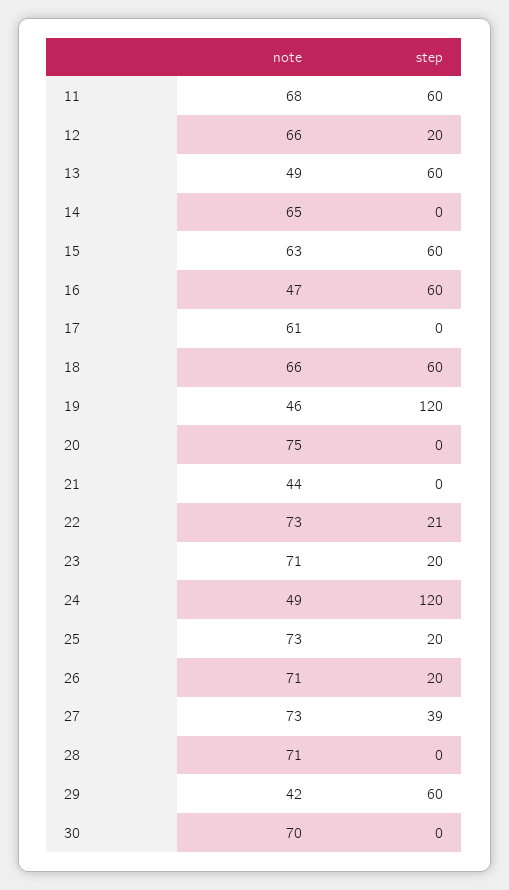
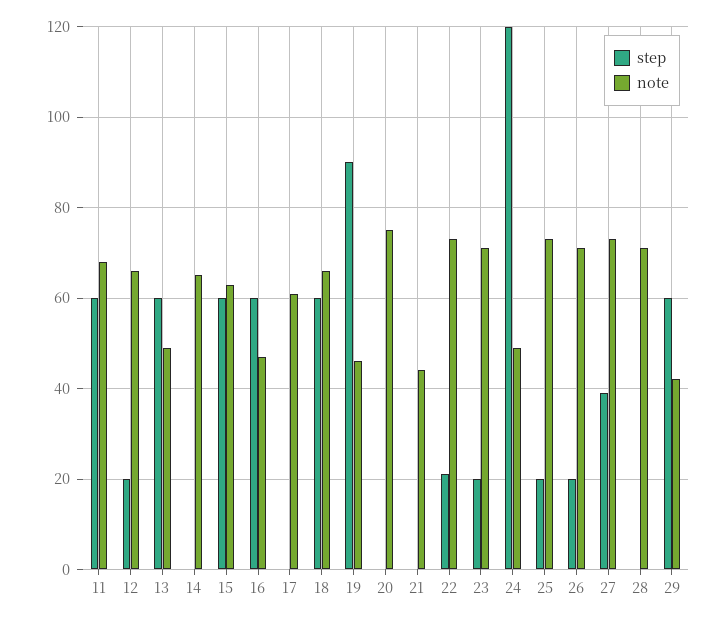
  {
    "note": {
      "11": 68,
      "12": 66,
      "13": 49,
      "14": 65,
      "15": 63,
      "16": 47,
      "17": 61,
      "18": 66,
      "19": 46,
      "20": 75,
      "21": 44,
      "22": 73,
      "23": 71,
      "24": 49,
      "25": 73,
      "26": 71,
      "27": 73,
      "28": 71,
-     "29": 42,
+     "29": 42
-     "30": 70
    },
    "step": {
      "11": 60,
      "12": 20,
      "13": 60,
      "14": 0,
      "15": 60,
      "16": 60,
      "17": 0,
      "18": 60,
-     "19": 120,
+     "19": 90,
      "20": 0,
      "21": 0,
      "22": 21,
      "23": 20,
      "24": 120,
      "25": 20,
      "26": 20,
      "27": 39,
      "28": 0,
-     "29": 60,
+     "29": 60
-     "30": 0
    }
  }

